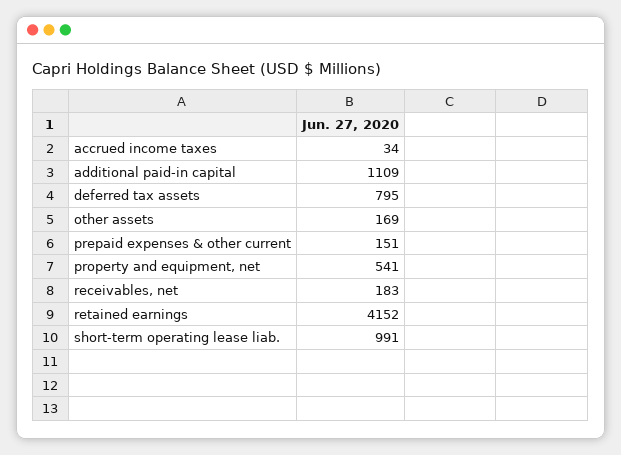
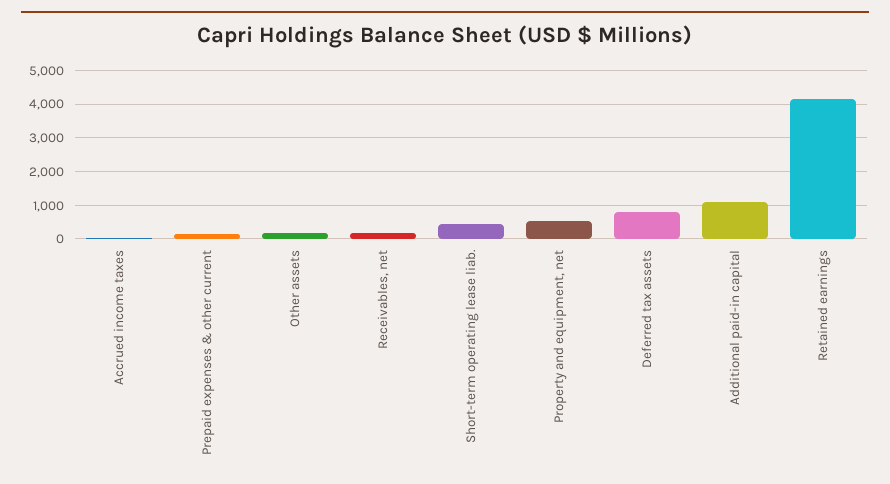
  {
    "accrued income taxes": 34,
    "additional paid-in capital": 1109,
    "deferred tax assets": 795,
    "other assets": 169,
    "prepaid expenses & other current": 151,
    "property and equipment, net": 541,
    "receivables, net": 183,
    "retained earnings": 4152,
-   "short-term operating lease liab.": 991
+   "short-term operating lease liab.": 400
  }

